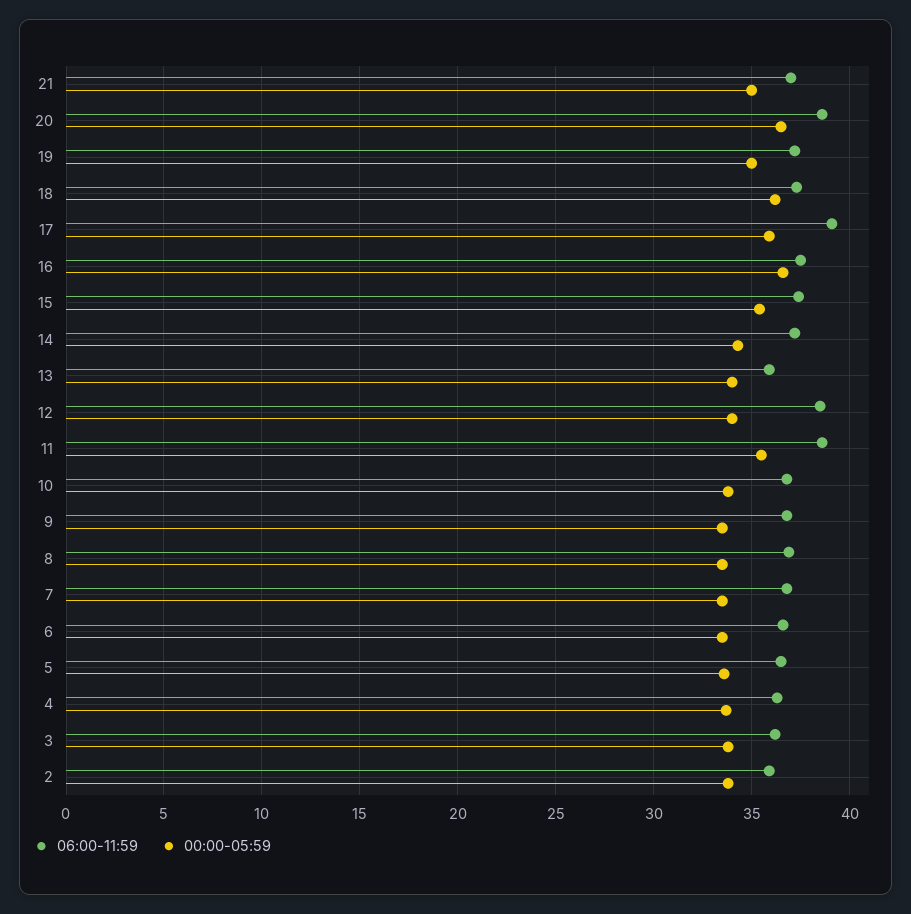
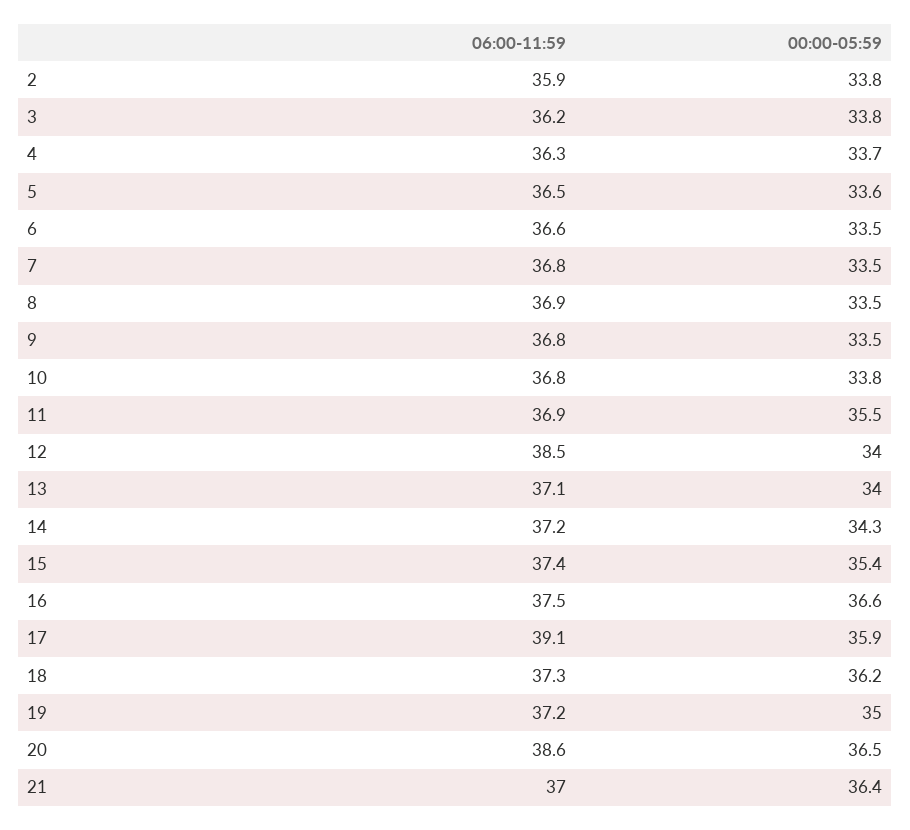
  {
    "06:00-11:59": {
      "21": 37,
      "20": 38.6,
      "19": 37.2,
      "18": 37.3,
      "17": 39.1,
      "16": 37.5,
      "15": 37.4,
      "14": 37.2,
-     "13": 36,
+     "13": 37.1,
      "12": 38.5,
-     "11": 38.5,
+     "11": 36.9,
      "10": 36.8,
      "9": 36.8,
      "8": 36.9,
      "7": 36.8,
      "6": 36.6,
      "5": 36.5,
      "4": 36.3,
      "3": 36.2,
      "2": 35.9
    },
    "00:00-05:59": {
-     "21": 35,
+     "21": 36.4,
      "20": 36.5,
      "19": 35,
      "18": 36.2,
      "17": 35.9,
      "16": 36.6,
      "15": 35.4,
      "14": 34.3,
      "13": 34,
      "12": 34,
      "11": 35.5,
      "10": 33.8,
      "9": 33.5,
      "8": 33.5,
      "7": 33.5,
      "6": 33.5,
      "5": 33.6,
      "4": 33.7,
      "3": 33.8,
      "2": 33.8
    }
  }

